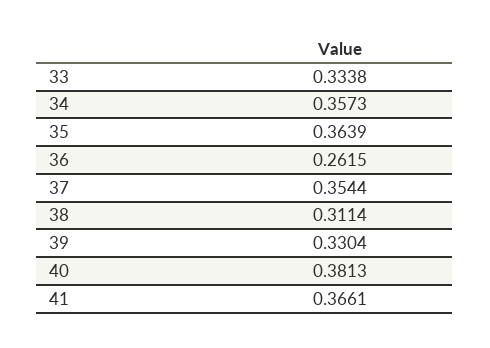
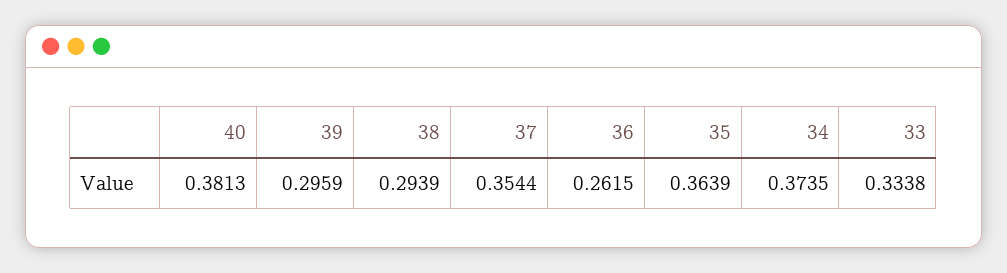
  {
    "33": 0.3338,
-   "34": 0.3573,
+   "34": 0.3735,
    "35": 0.3639,
    "36": 0.2615,
    "37": 0.3544,
-   "38": 0.3114,
+   "38": 0.2939,
-   "39": 0.3304,
+   "39": 0.2959,
-   "40": 0.3813,
+   "40": 0.3813
-   "41": 0.3661
  }

